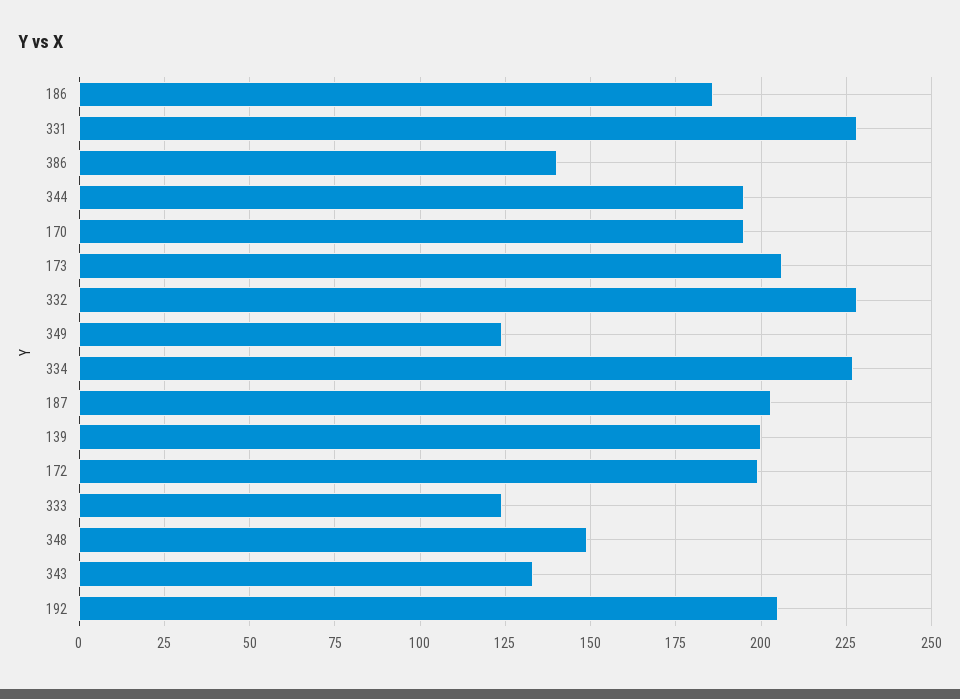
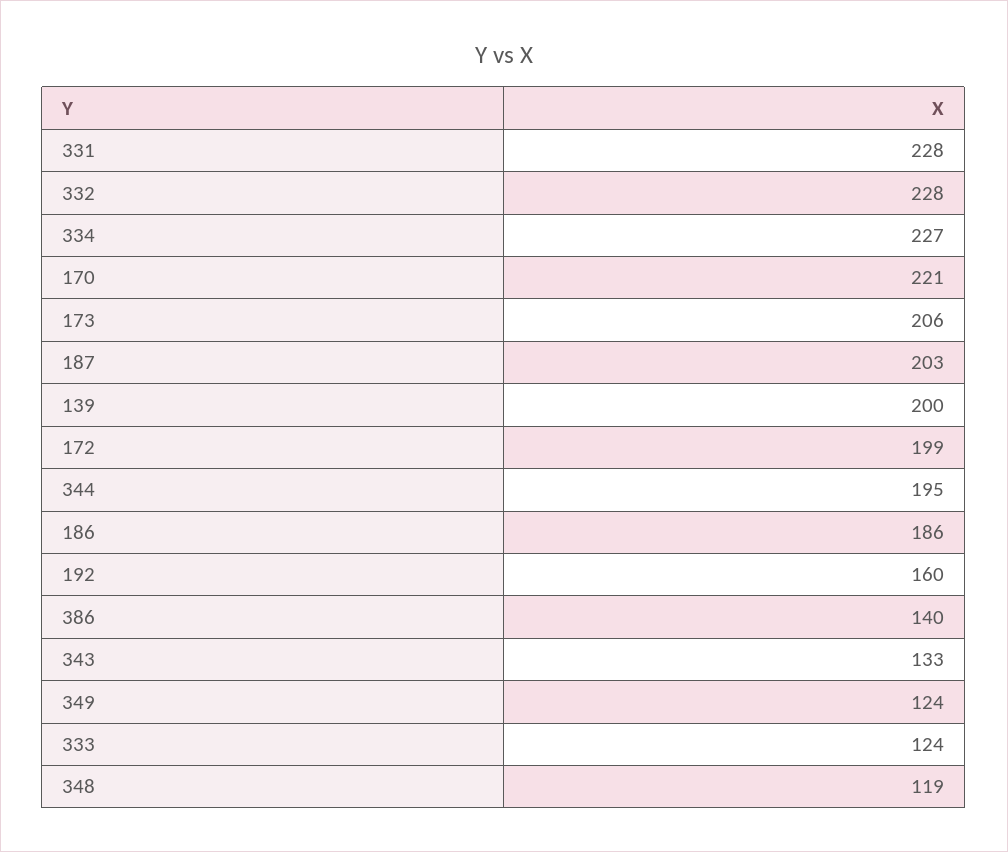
  {
    "186": 186,
    "331": 228,
    "386": 140,
    "344": 195,
-   "170": 195,
+   "170": 221,
    "173": 206,
    "332": 228,
    "349": 124,
    "334": 227,
    "187": 203,
    "139": 200,
    "172": 199,
    "333": 124,
-   "348": 150,
+   "348": 119,
    "343": 133,
-   "192": 205
+   "192": 160
  }

